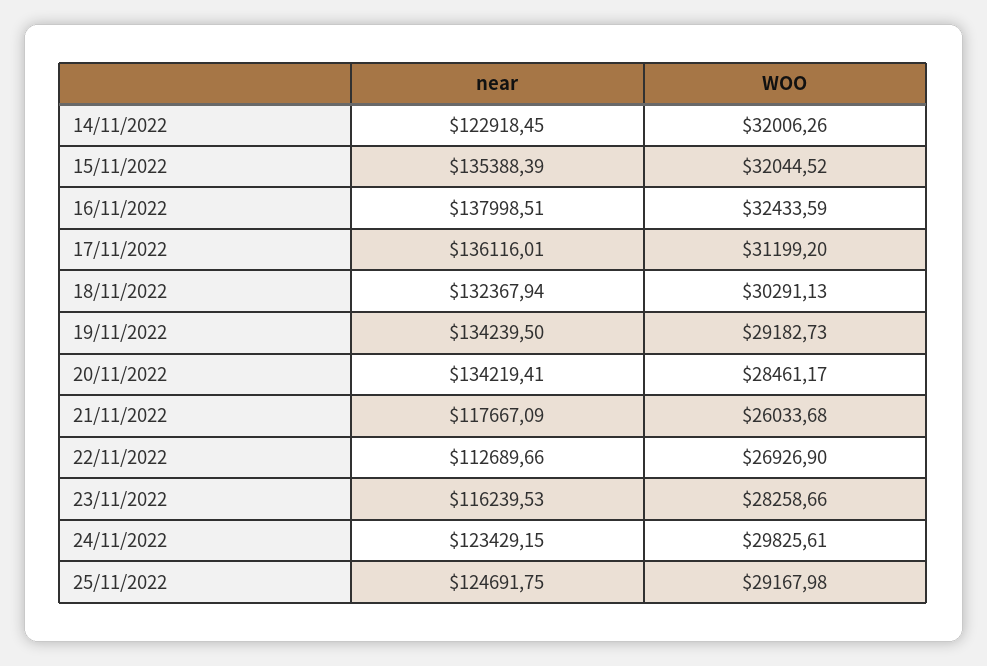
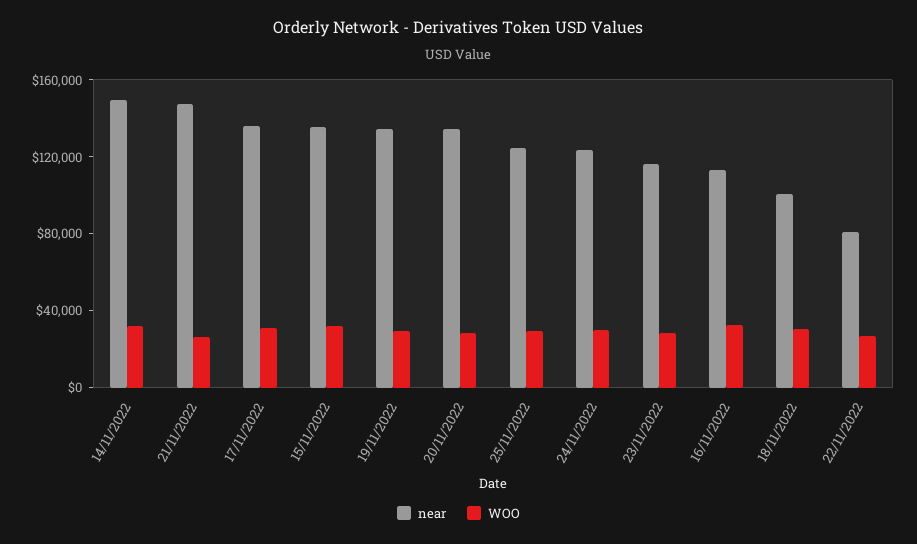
  {
    "near": {
-     "14/11/2022": 122918.45,
+     "14/11/2022": 150000,
      "15/11/2022": 135388.39,
-     "16/11/2022": 137998.51,
+     "16/11/2022": 110000,
      "17/11/2022": 136116.01,
-     "18/11/2022": 132367.94,
+     "18/11/2022": 100000,
      "19/11/2022": 134239.5,
      "20/11/2022": 134219.41,
-     "21/11/2022": 117667.09,
+     "21/11/2022": 150000,
-     "22/11/2022": 112689.66,
+     "22/11/2022": 80000,
      "23/11/2022": 116239.53,
      "24/11/2022": 123429.15,
      "25/11/2022": 124691.75
    },
    "WOO": {
      "14/11/2022": 32006.26,
      "15/11/2022": 32044.52,
      "16/11/2022": 32433.59,
      "17/11/2022": 31199.2,
      "18/11/2022": 30291.13,
      "19/11/2022": 29182.73,
      "20/11/2022": 28461.17,
      "21/11/2022": 26033.68,
      "22/11/2022": 26926.9,
      "23/11/2022": 28258.66,
      "24/11/2022": 29825.61,
      "25/11/2022": 29167.98
    }
  }

